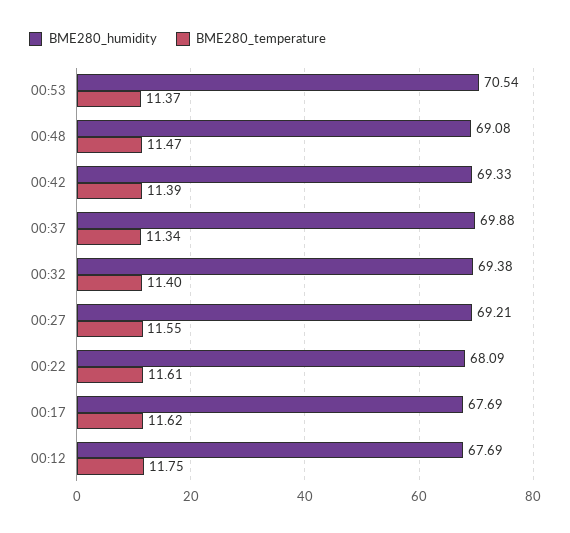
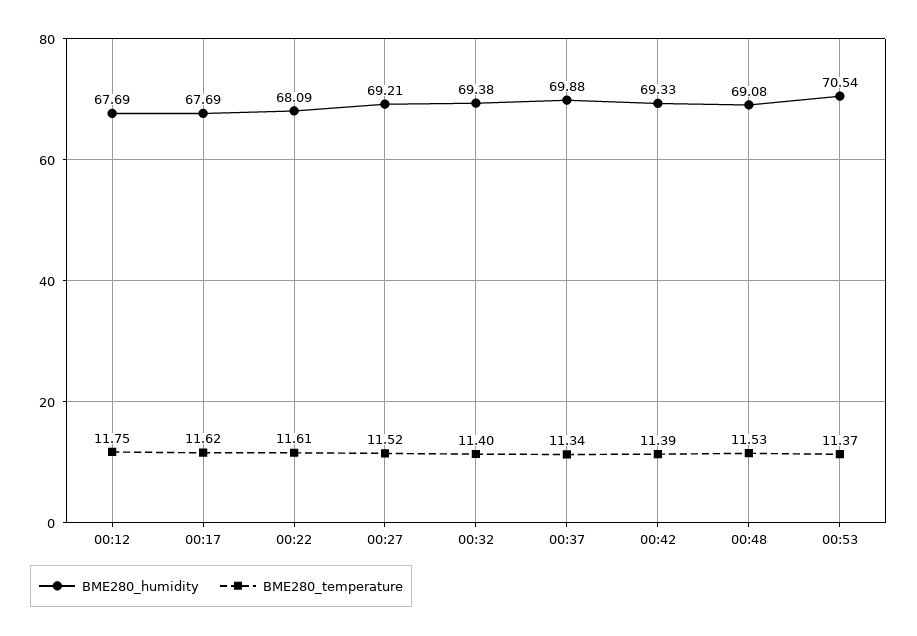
  {
    "BME280_humidity": {
      "00:53": 70.54,
      "00:48": 69.08,
      "00:42": 69.33,
      "00:37": 69.88,
      "00:32": 69.38,
      "00:27": 69.21,
      "00:22": 68.09,
      "00:17": 67.69,
      "00:12": 67.69
    },
    "BME280_temperature": {
      "00:53": 11.37,
-     "00:48": 11.47,
+     "00:48": 11.53,
      "00:42": 11.39,
      "00:37": 11.34,
      "00:32": 11.4,
-     "00:27": 11.55,
+     "00:27": 11.52,
      "00:22": 11.61,
      "00:17": 11.62,
      "00:12": 11.75
    }
  }

